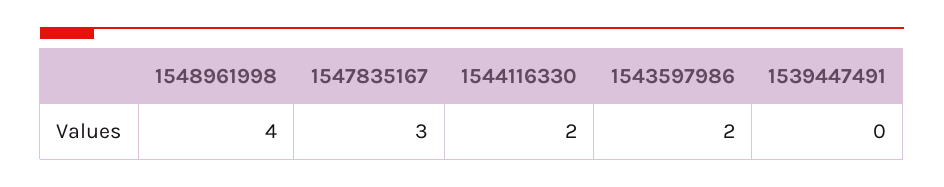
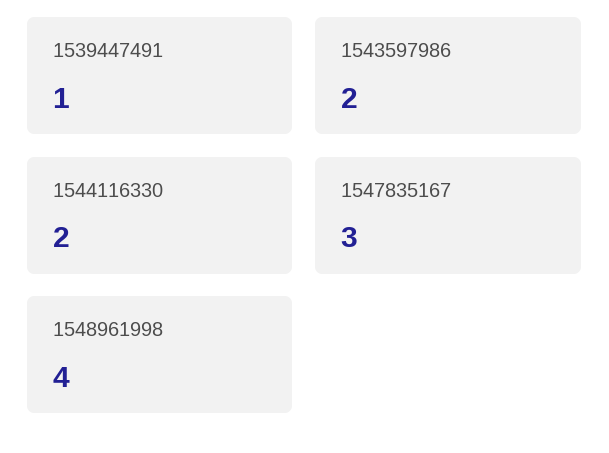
  {
    "1548961998": 4,
    "1547835167": 3,
    "1544116330": 2,
    "1543597986": 2,
-   "1539447491": 0
+   "1539447491": 1
  }

